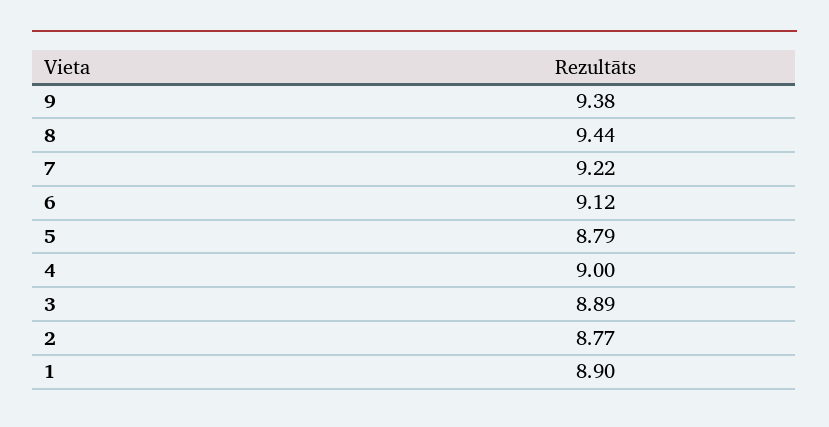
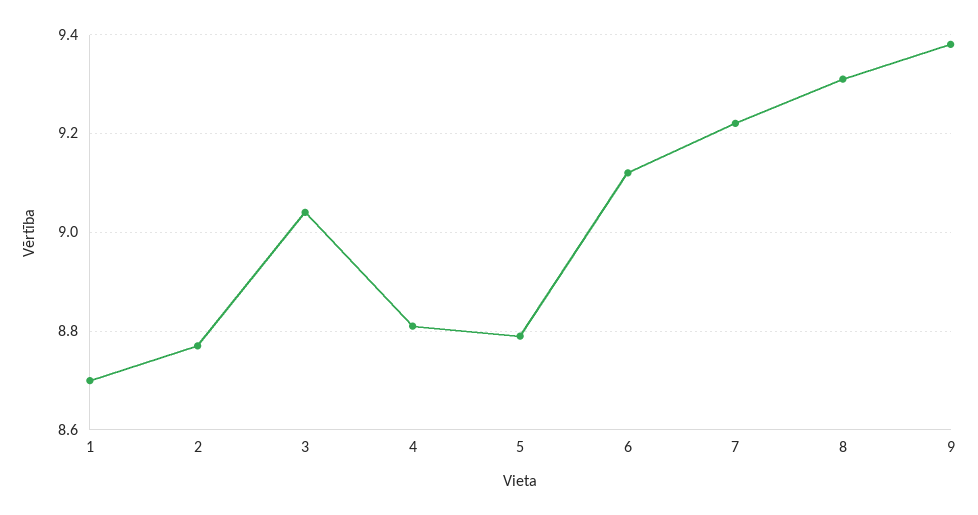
  {
    "9": 9.38,
-   "8": 9.44,
+   "8": 9.3,
    "7": 9.22,
    "6": 9.12,
    "5": 8.79,
-   "4": 9,
+   "4": 8.8,
-   "3": 8.89,
+   "3": 9.05,
    "2": 8.77,
-   "1": 8.9
+   "1": 8.7
  }

